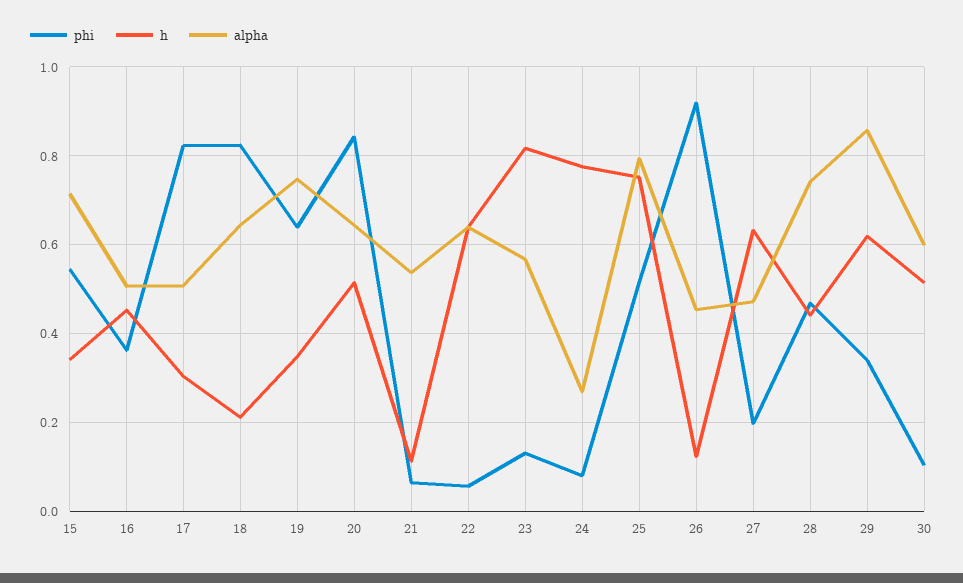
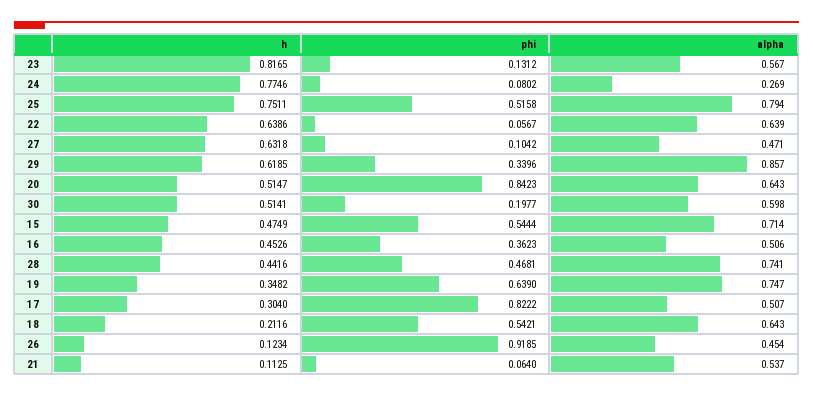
  {
    "phi": {
      "15": 0.5444,
      "16": 0.3623,
      "17": 0.8222,
-     "18": 0.82,
+     "18": 0.5421,
      "19": 0.639,
      "20": 0.8423,
      "21": 0.064,
      "22": 0.0567,
      "23": 0.1312,
      "24": 0.0802,
      "25": 0.5158,
      "26": 0.9185,
-     "27": 0.2,
+     "27": 0.1042,
      "28": 0.4681,
      "29": 0.3396,
-     "30": 0.1
+     "30": 0.1977
    },
    "h": {
-     "15": 0.34,
+     "15": 0.4749,
      "16": 0.4526,
      "17": 0.304,
      "18": 0.2116,
      "19": 0.3482,
      "20": 0.5147,
      "21": 0.1125,
      "22": 0.6386,
      "23": 0.8165,
      "24": 0.7746,
      "25": 0.7511,
      "26": 0.1234,
      "27": 0.6318,
      "28": 0.4416,
      "29": 0.6185,
      "30": 0.5141
    },
    "alpha": {
      "15": 0.714,
      "16": 0.506,
      "17": 0.507,
      "18": 0.643,
      "19": 0.747,
      "20": 0.643,
      "21": 0.537,
      "22": 0.639,
      "23": 0.567,
      "24": 0.269,
      "25": 0.794,
      "26": 0.454,
      "27": 0.471,
      "28": 0.741,
      "29": 0.857,
      "30": 0.598
    }
  }

